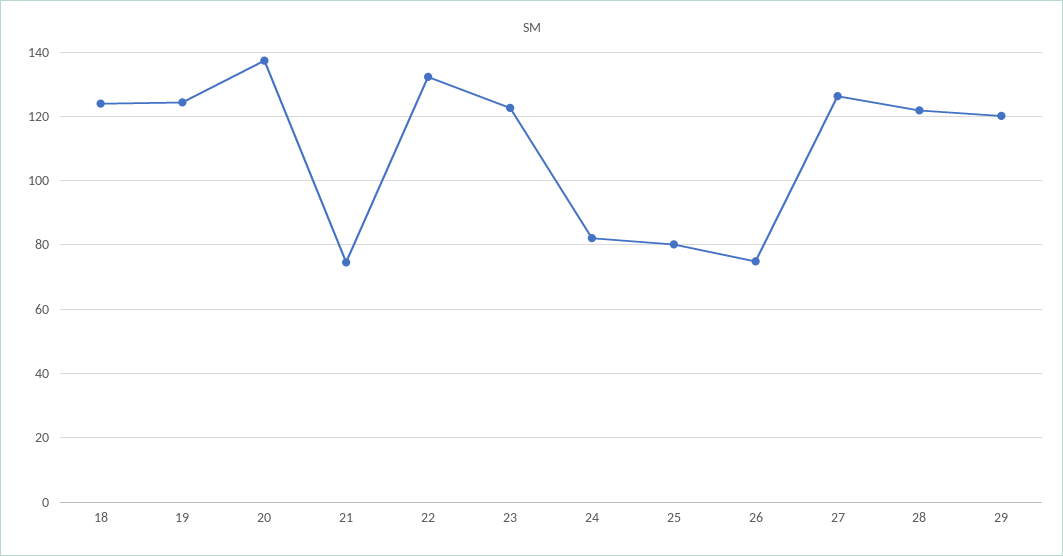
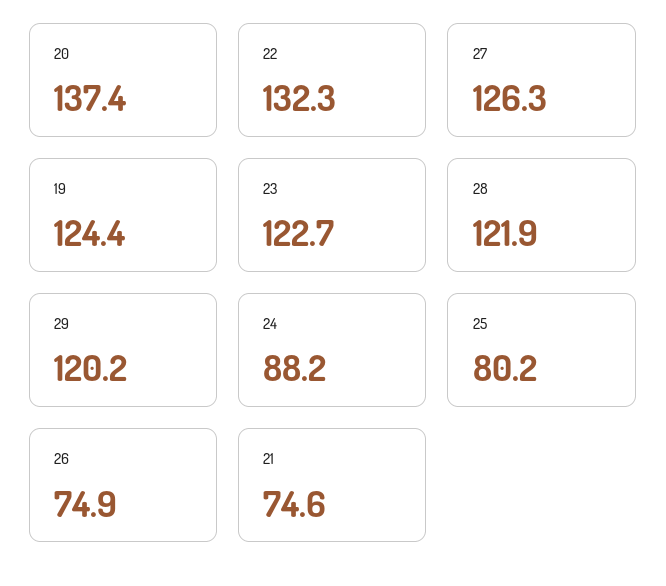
  {
-   "18": 124,
    "19": 124.4,
    "20": 137.4,
    "21": 74.6,
    "22": 132.3,
    "23": 122.7,
-   "24": 82,
+   "24": 88.2,
    "25": 80.2,
    "26": 74.9,
    "27": 126.3,
    "28": 121.9,
    "29": 120.2
  }

